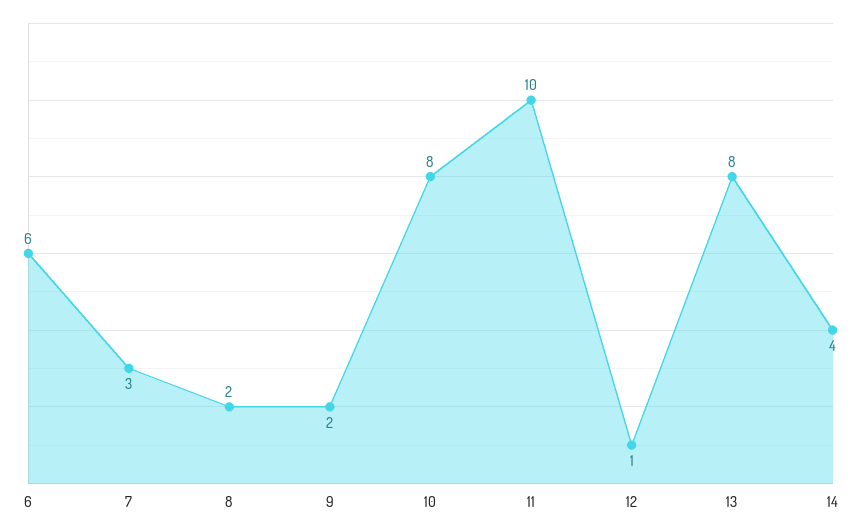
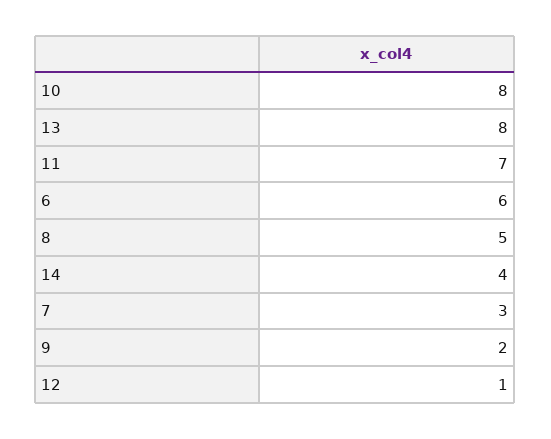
  {
    "6": 6,
    "7": 3,
-   "8": 2,
+   "8": 5,
    "9": 2,
    "10": 8,
-   "11": 10,
+   "11": 7,
    "12": 1,
    "13": 8,
    "14": 4
  }

